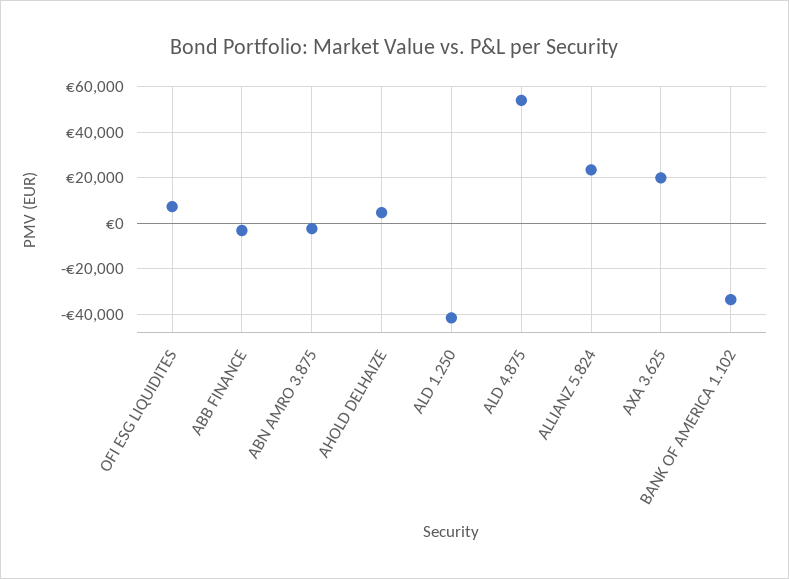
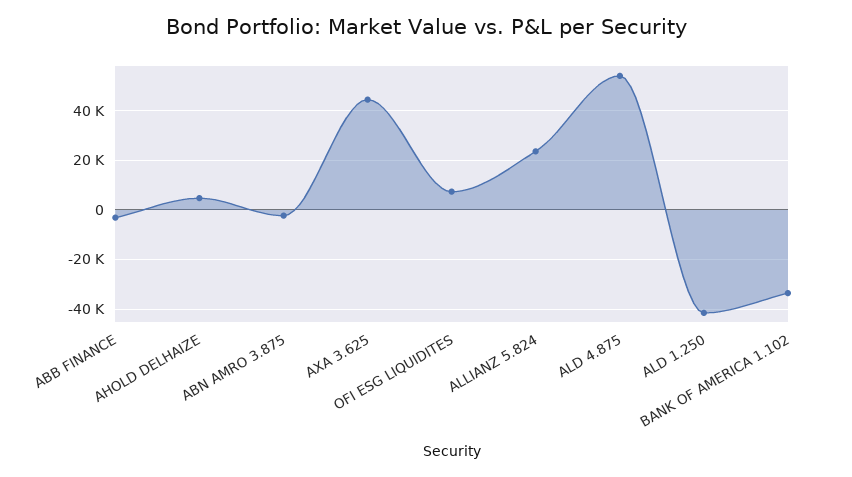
  {
    "OFI ESG LIQUIDITES": 7500,
    "ABB FINANCE": -2500,
    "ABN AMRO 3.875": -2500,
    "AHOLD DELHAIZE": 5000,
    "ALD 1.250": -42500,
    "ALD 4.875": 55000,
    "ALLIANZ 5.824": 22500,
-   "AXA 3.625": 20000,
+   "AXA 3.625": 45000,
    "BANK OF AMERICA 1.102": -32500
  }

